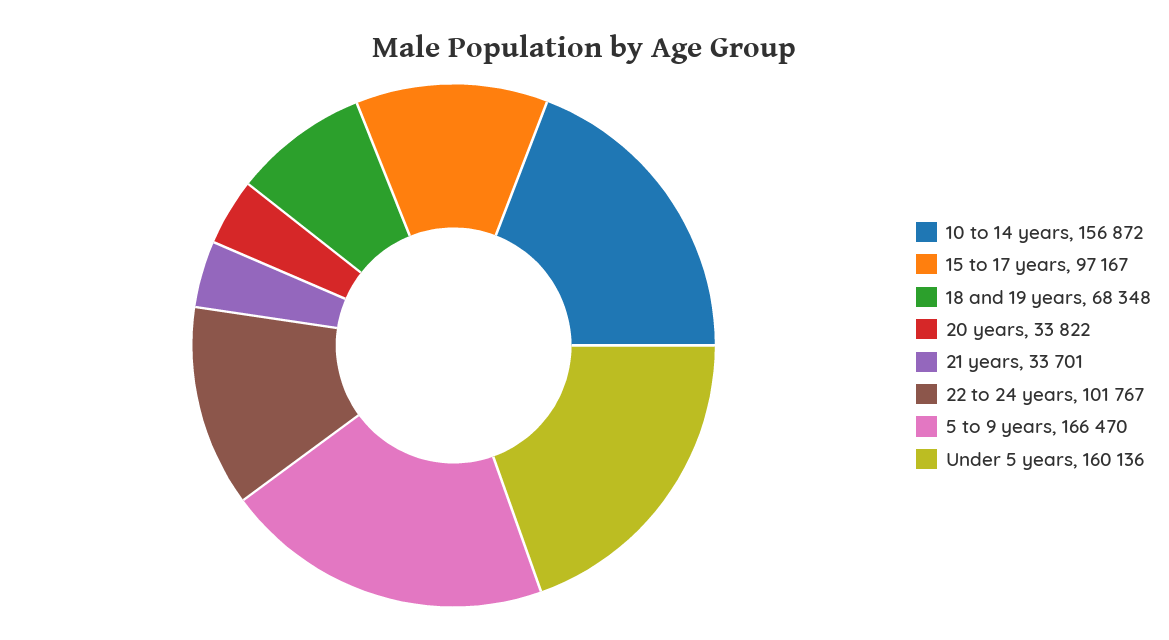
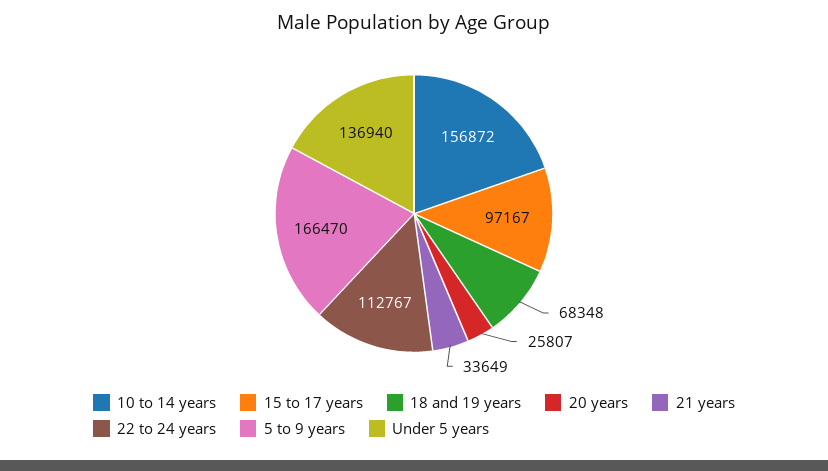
  {
    "10 to 14 years": 156872,
    "15 to 17 years": 97167,
    "18 and 19 years": 68348,
-   "20 years": 33822,
+   "20 years": 25807,
-   "21 years": 33701,
+   "21 years": 33649,
-   "22 to 24 years": 101767,
+   "22 to 24 years": 112767,
    "5 to 9 years": 166470,
-   "Under 5 years": 160136
+   "Under 5 years": 136940
  }

